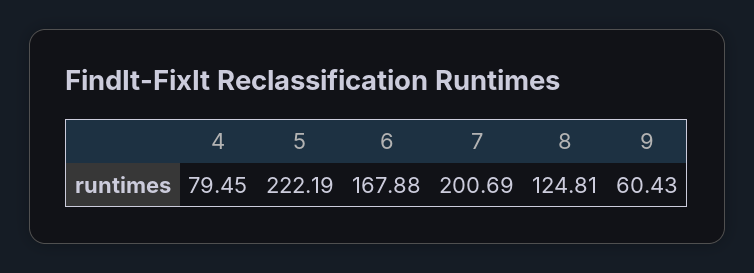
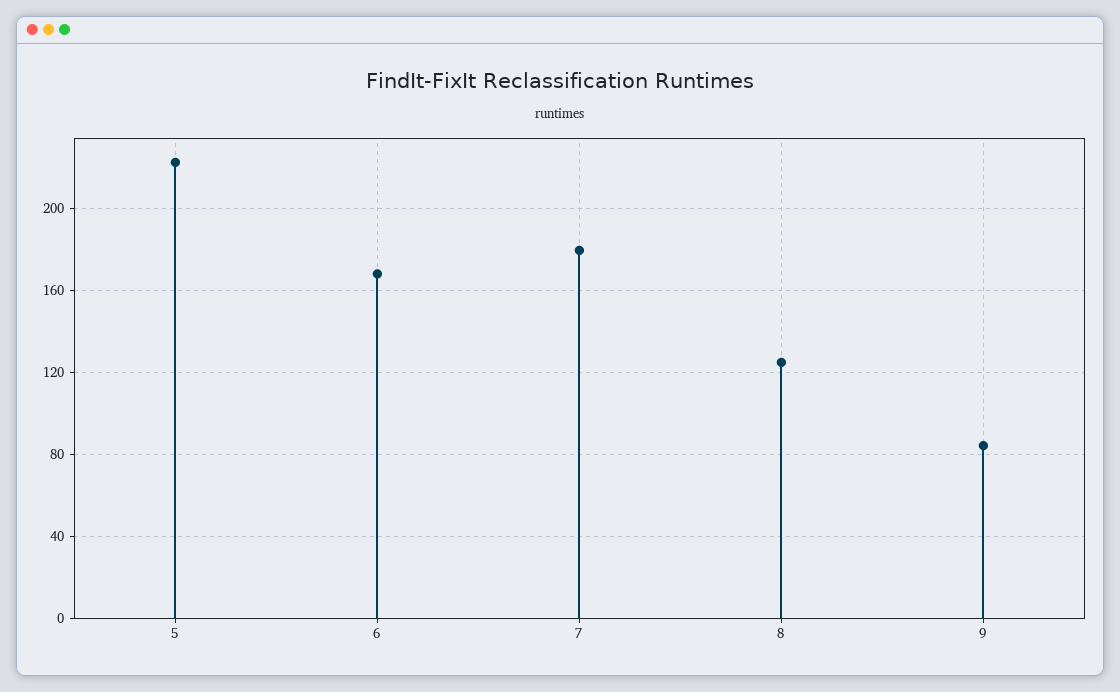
  {
-   "4": 79.45,
    "5": 222.19,
    "6": 167.88,
-   "7": 200.69,
+   "7": 180,
    "8": 124.81,
-   "9": 60.43
+   "9": 85
  }

